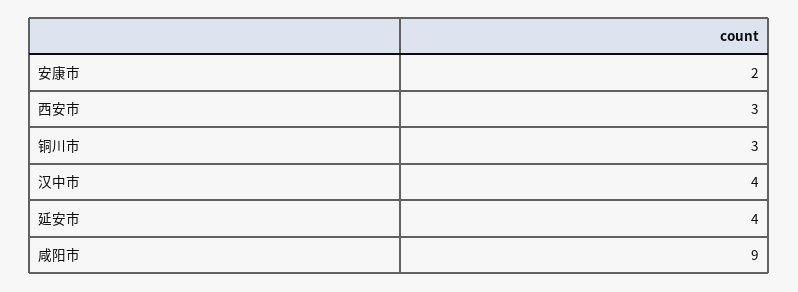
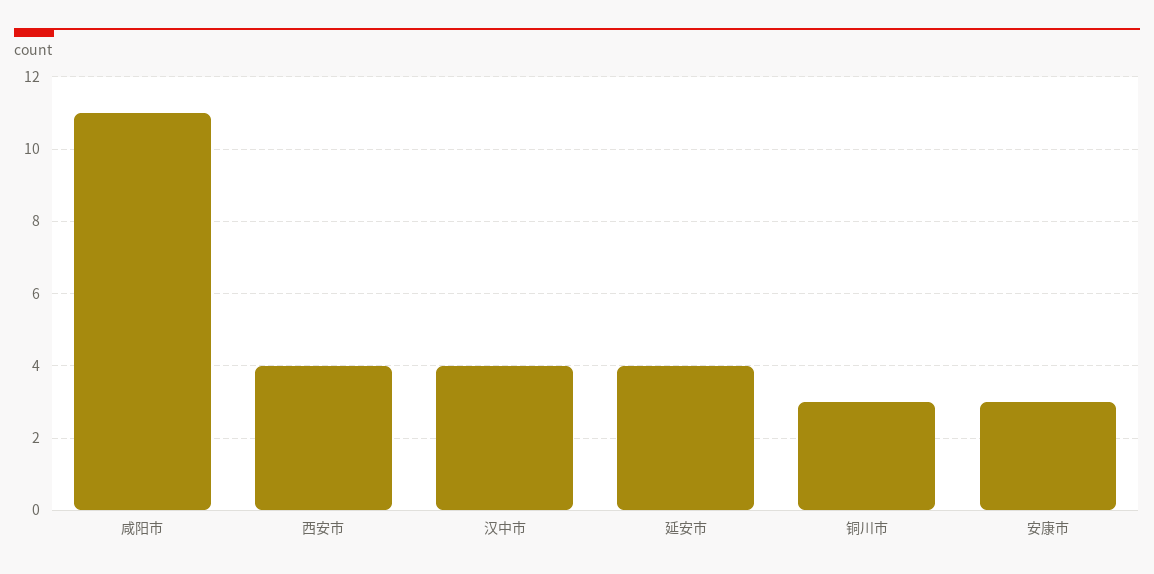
  {
-   "安康市": 2,
+   "安康市": 3,
-   "西安市": 3,
+   "西安市": 4,
    "铜川市": 3,
    "汉中市": 4,
    "延安市": 4,
-   "咸阳市": 9
+   "咸阳市": 11
  }

